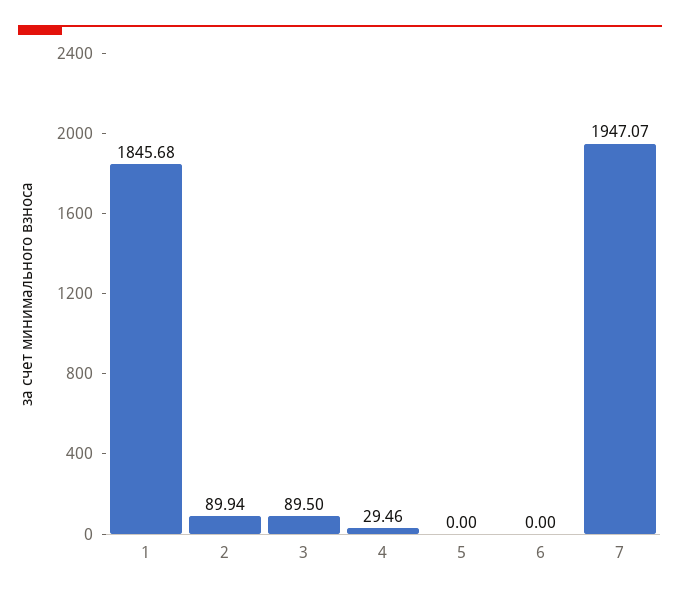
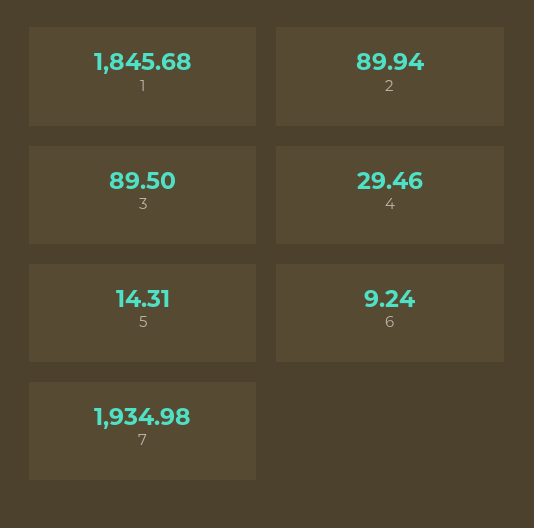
  {
    "1": 1845.68,
    "2": 89.94,
    "3": 89.5,
    "4": 29.46,
-   "5": 0,
+   "5": 14.31,
-   "6": 0,
+   "6": 9.24,
-   "7": 1947.07
+   "7": 1934.98
  }

